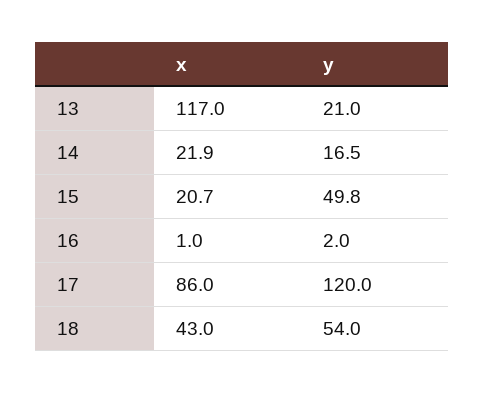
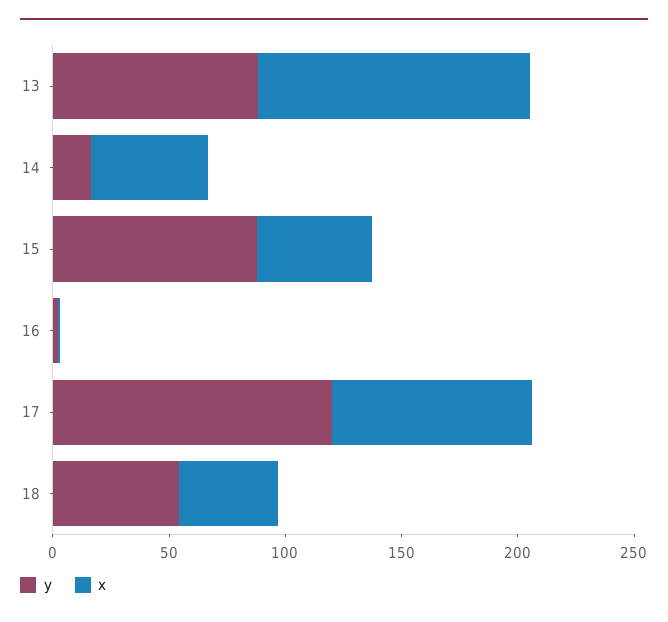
  {
    "x": {
      "13": 117,
-     "14": 21.9,
+     "14": 50,
-     "15": 20.7,
+     "15": 50,
      "16": 1,
      "17": 86,
      "18": 43
    },
    "y": {
-     "13": 21,
+     "13": 90,
      "14": 16.5,
-     "15": 49.8,
+     "15": 90,
      "16": 2,
      "17": 120,
      "18": 54
    }
  }

